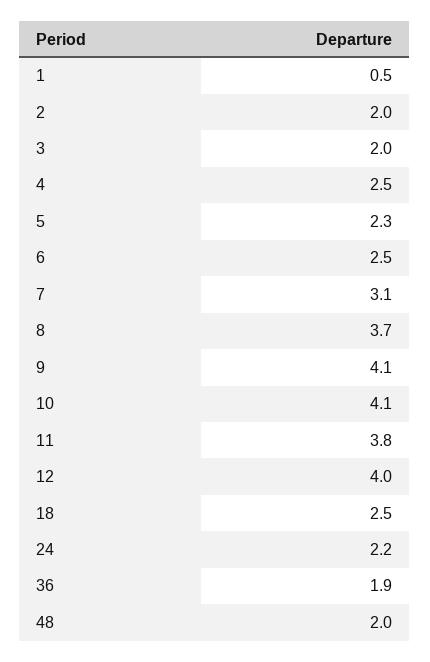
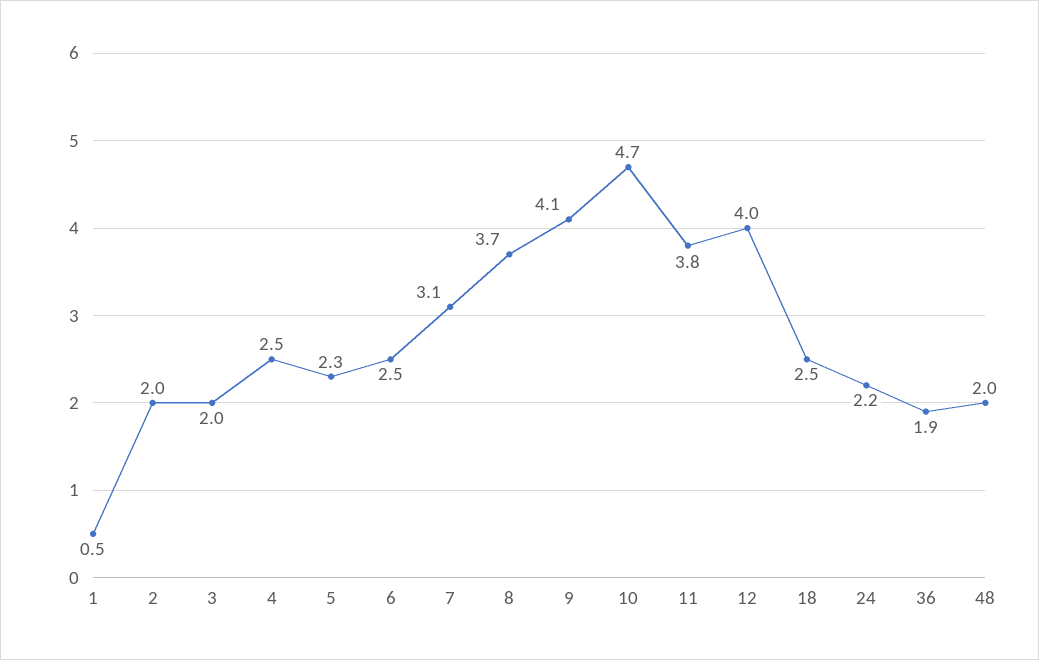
  {
    "1": 0.5,
    "2": 2,
    "3": 2,
    "4": 2.5,
    "5": 2.3,
    "6": 2.5,
    "7": 3.1,
    "8": 3.7,
    "9": 4.1,
-   "10": 4.1,
+   "10": 4.7,
    "11": 3.8,
    "12": 4,
    "18": 2.5,
    "24": 2.2,
    "36": 1.9,
    "48": 2
  }

